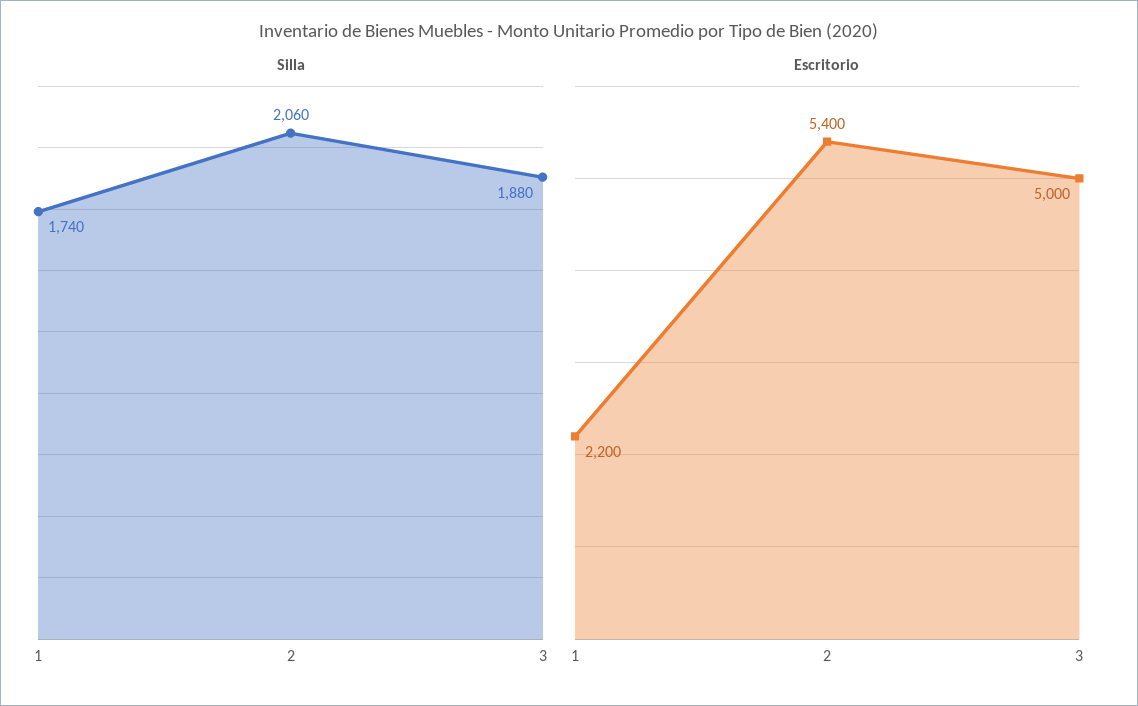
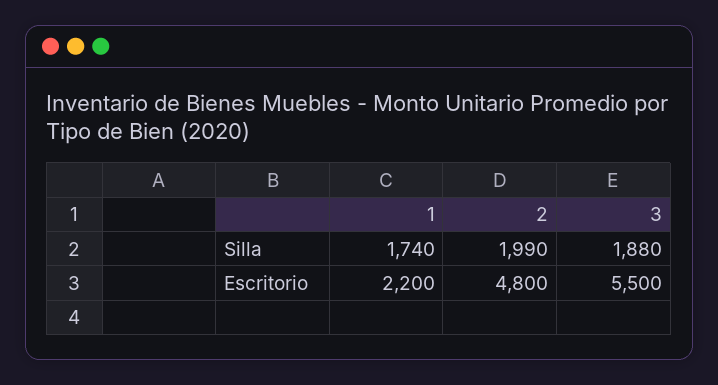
  {
    "Silla": {
      "1": 1740,
-     "2": 2060,
+     "2": 1990,
      "3": 1880
    },
    "Escritorio": {
      "1": 2200,
-     "2": 5400,
+     "2": 4800,
-     "3": 5000
+     "3": 5500
    }
  }

